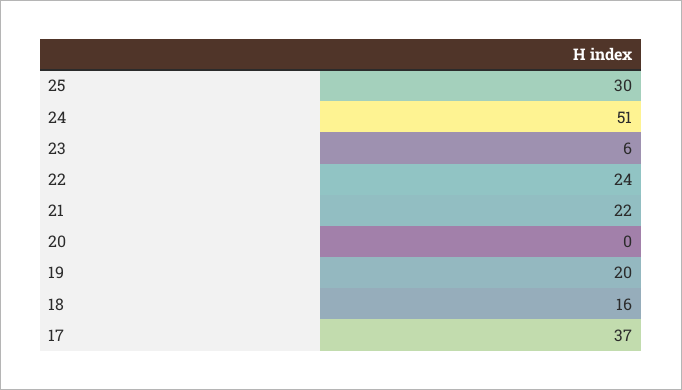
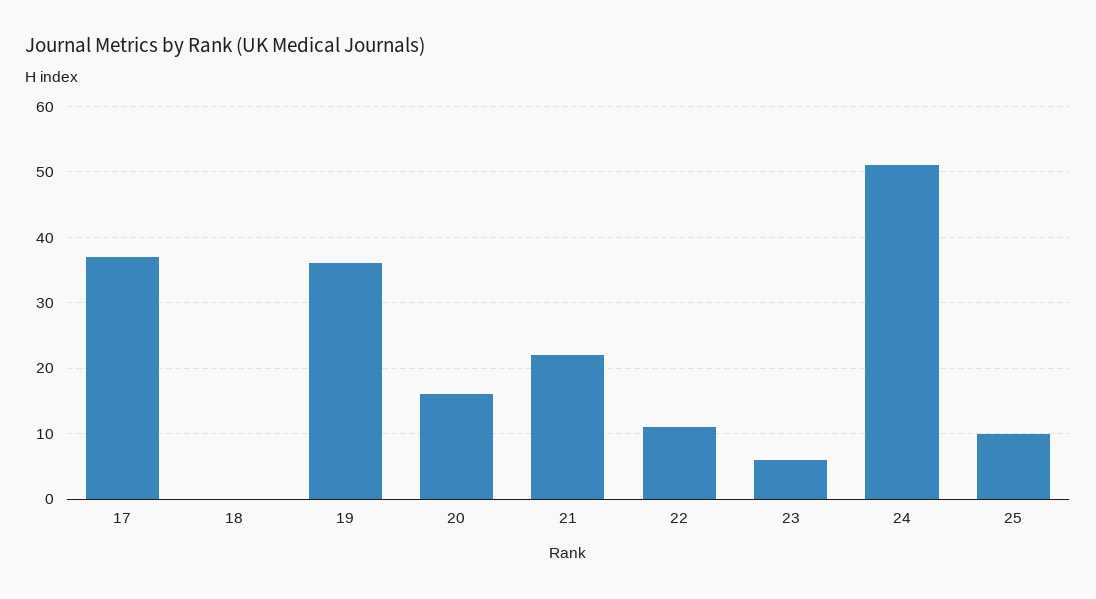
  {
-   "25": 30,
+   "25": 10,
    "24": 51,
    "23": 6,
-   "22": 24,
+   "22": 11,
    "21": 22,
-   "20": 0,
+   "20": 16,
-   "19": 20,
+   "19": 36,
-   "18": 16,
+   "18": 0,
    "17": 37
  }

